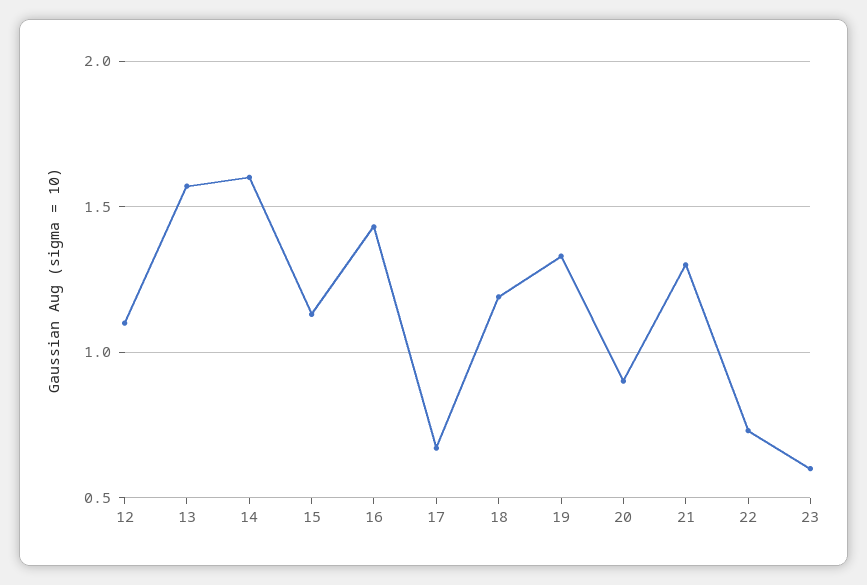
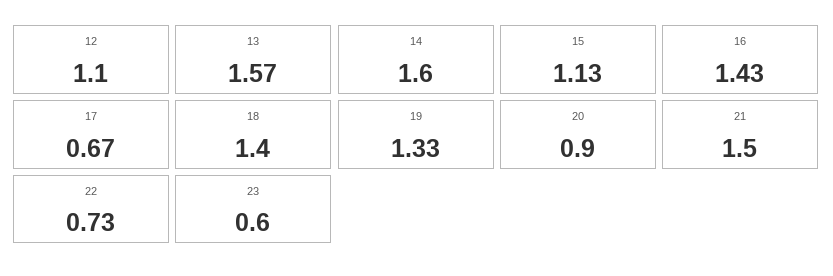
  {
    "12": 1.1,
    "13": 1.57,
    "14": 1.6,
    "15": 1.13,
    "16": 1.43,
    "17": 0.67,
-   "18": 1.2,
+   "18": 1.4,
    "19": 1.33,
    "20": 0.9,
-   "21": 1.3,
+   "21": 1.5,
    "22": 0.73,
    "23": 0.6
  }

